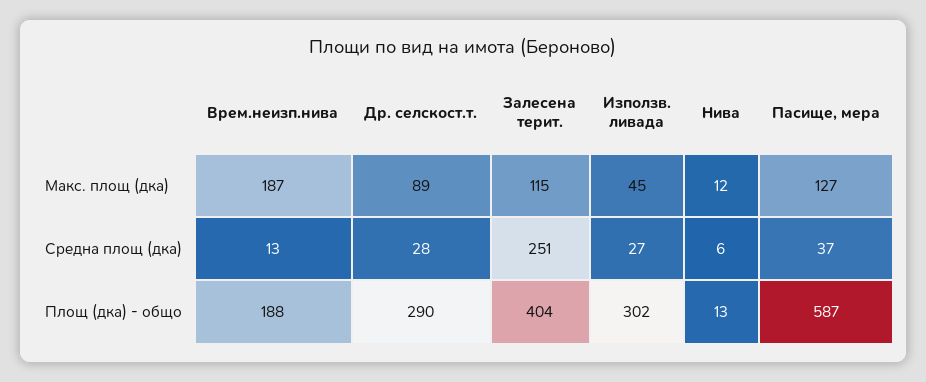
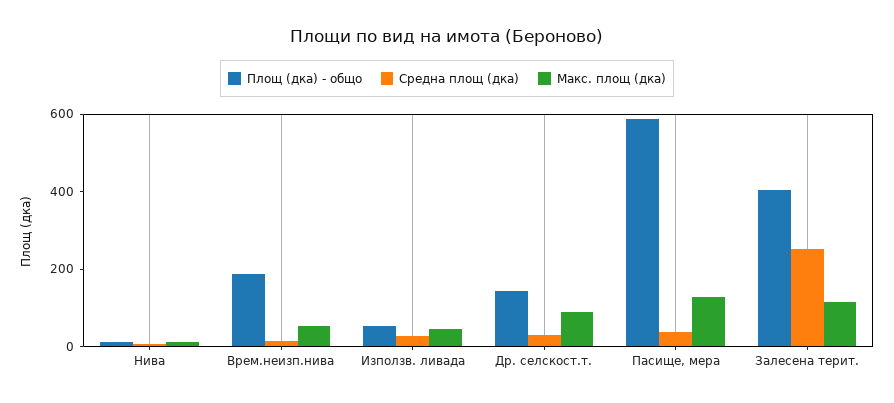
  {
    "Макс. площ (дка)": {
-     "Врем.неизп.нива": 187,
+     "Врем.неизп.нива": 50,
      "Др. селскост.т.": 89,
      "Залесена терит.": 115,
      "Използв. ливада": 45,
      "Нива": 12,
      "Пасище, мера": 127
    },
    "Средна площ (дка)": {
      "Врем.неизп.нива": 13,
      "Др. селскост.т.": 28,
      "Залесена терит.": 251,
      "Използв. ливада": 27,
      "Нива": 6,
      "Пасище, мера": 37
    },
    "Площ (дка) - общо": {
      "Врем.неизп.нива": 188,
-     "Др. селскост.т.": 290,
+     "Др. селскост.т.": 150,
      "Залесена терит.": 404,
-     "Използв. ливада": 302,
+     "Използв. ливада": 50,
      "Нива": 13,
      "Пасище, мера": 587
    }
  }

